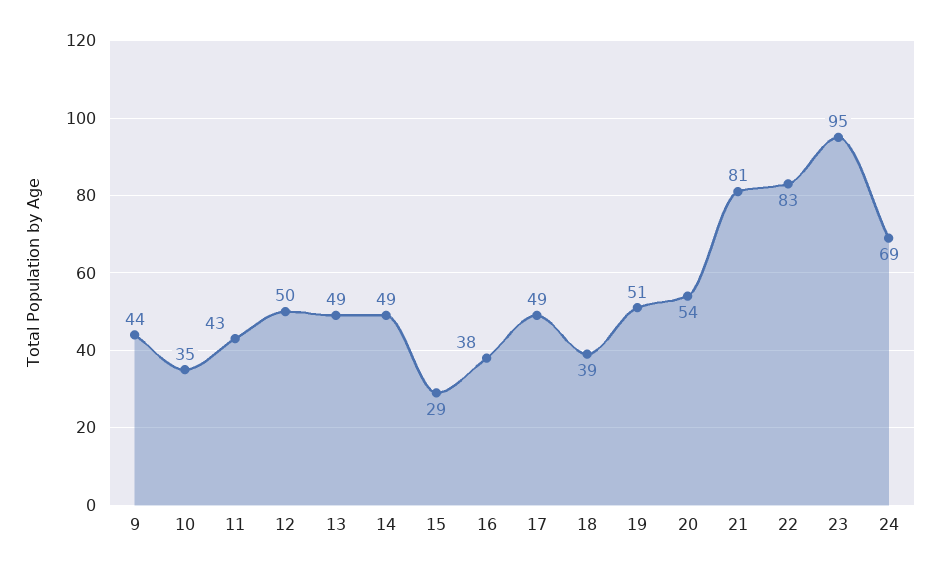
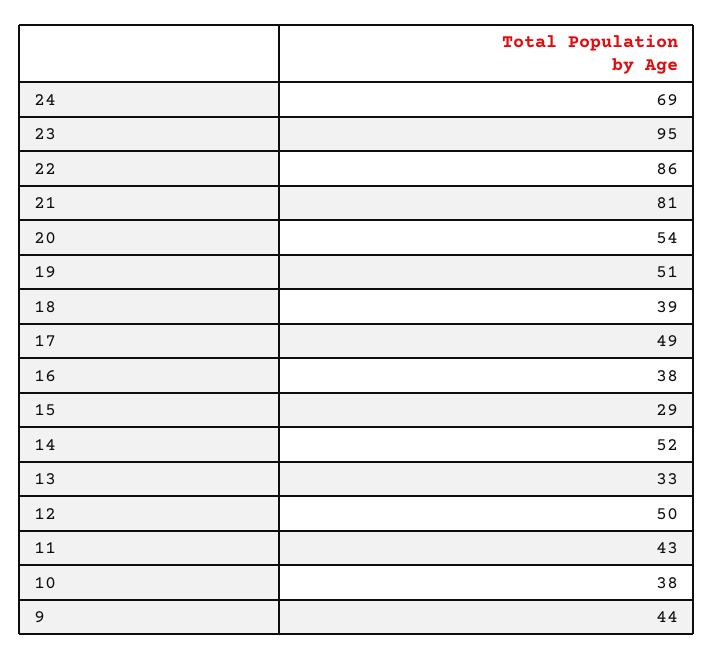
  {
    "9": 44,
-   "10": 35,
+   "10": 38,
    "11": 43,
    "12": 50,
-   "13": 49,
+   "13": 33,
-   "14": 49,
+   "14": 52,
    "15": 29,
    "16": 38,
    "17": 49,
    "18": 39,
    "19": 51,
    "20": 54,
    "21": 81,
-   "22": 83,
+   "22": 86,
    "23": 95,
    "24": 69
  }

